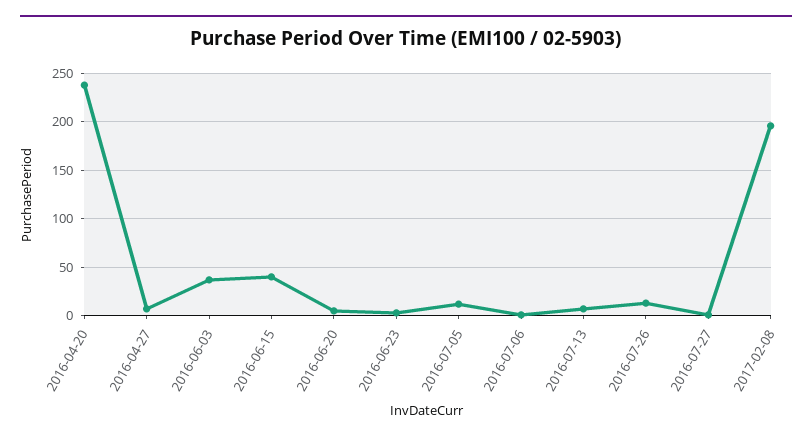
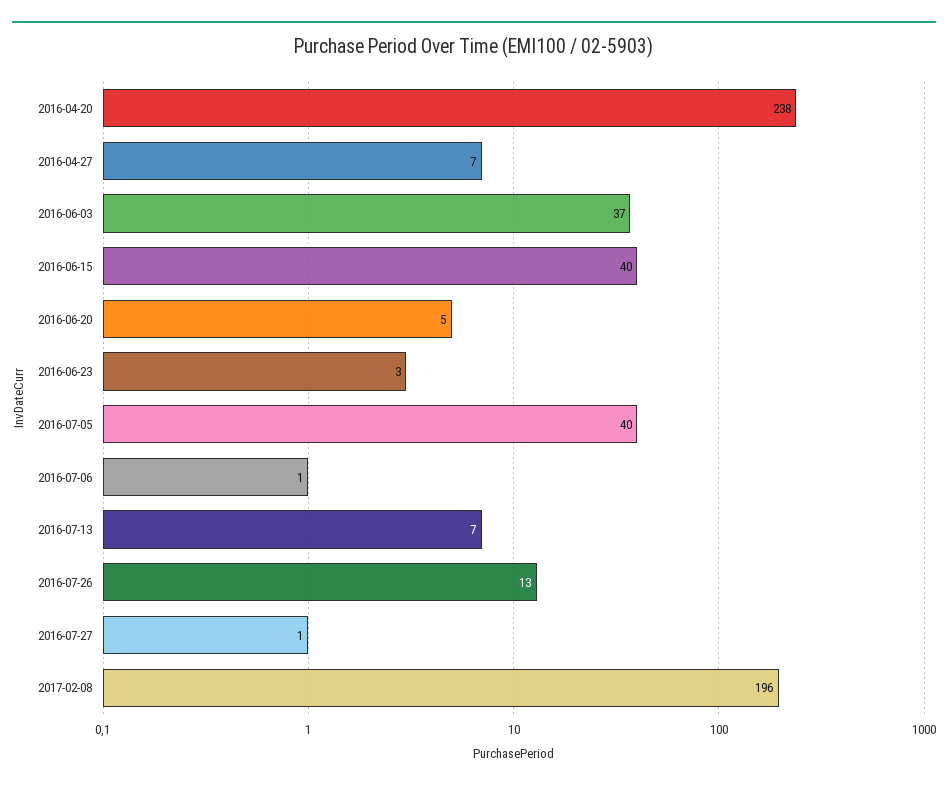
  {
    "2016-04-20": 238,
    "2016-04-27": 7,
    "2016-06-03": 37,
    "2016-06-15": 40,
    "2016-06-20": 5,
    "2016-06-23": 3,
-   "2016-07-05": 10,
+   "2016-07-05": 40,
    "2016-07-06": 1,
    "2016-07-13": 7,
    "2016-07-26": 13,
    "2016-07-27": 1,
    "2017-02-08": 196
  }

